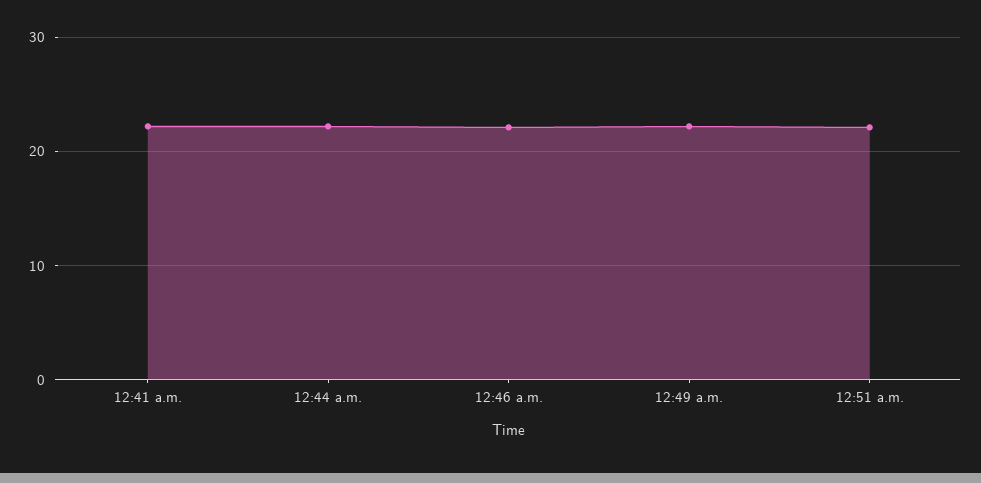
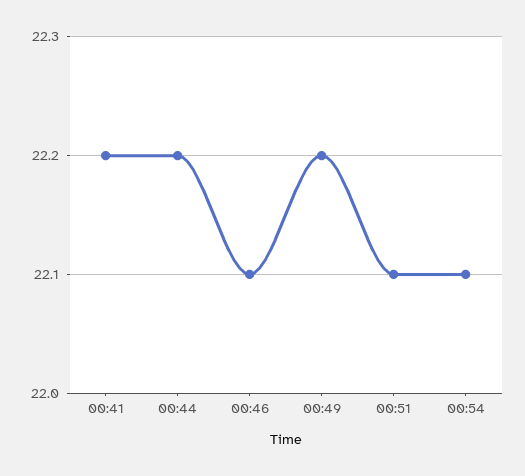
  {
    "12:41 a.m.": 22.2,
    "12:44 a.m.": 22.2,
    "12:46 a.m.": 22.1,
    "12:49 a.m.": 22.2,
-   "12:51 a.m.": 22.1
+   "12:51 a.m.": 22.1,
+   "00:54": 22.1
  }

